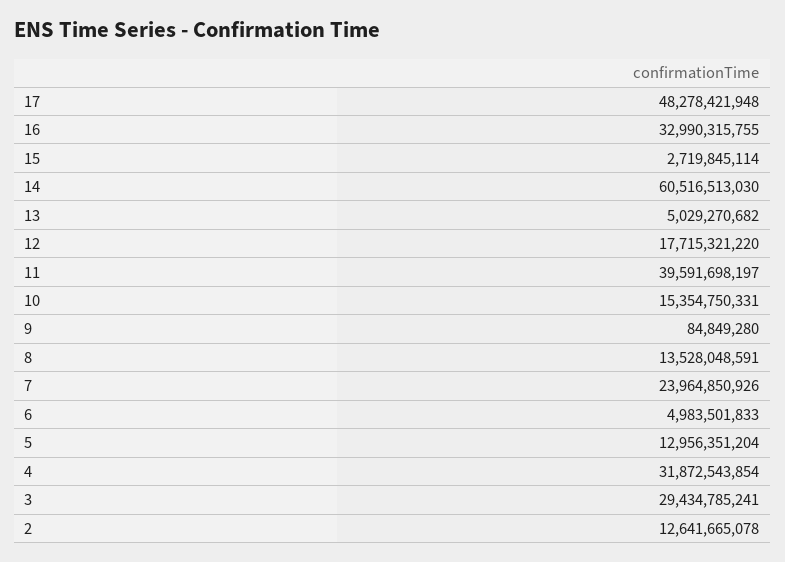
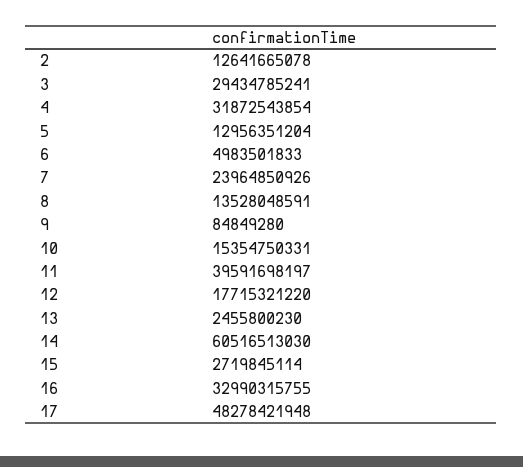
  {
    "17": 48278421948,
    "16": 32990315755,
    "15": 2719845114,
    "14": 60516513030,
-   "13": 5029270682,
+   "13": 2455800230,
    "12": 17715321220,
    "11": 39591698197,
    "10": 15354750331,
    "9": 84849280,
    "8": 13528048591,
    "7": 23964850926,
    "6": 4983501833,
    "5": 12956351204,
    "4": 31872543854,
    "3": 29434785241,
    "2": 12641665078
  }

